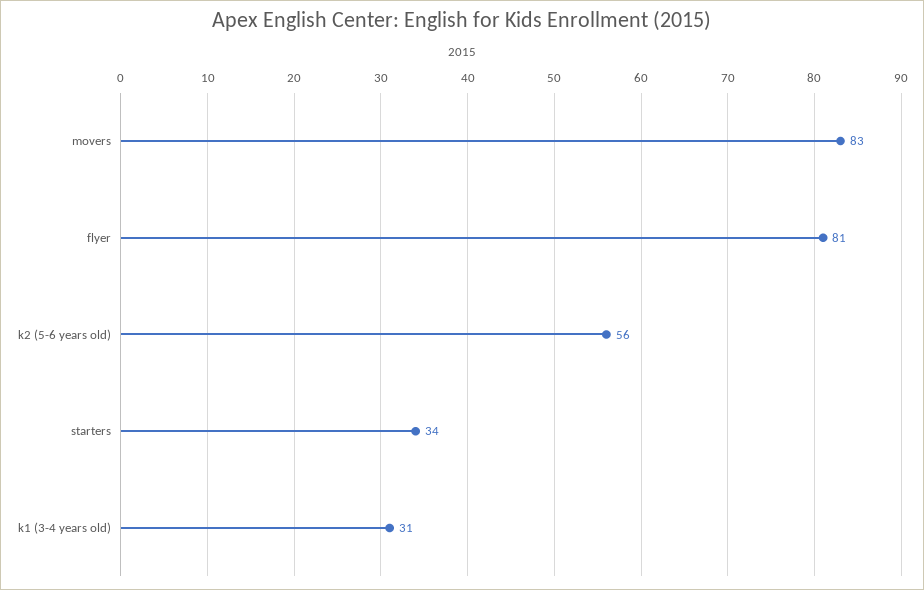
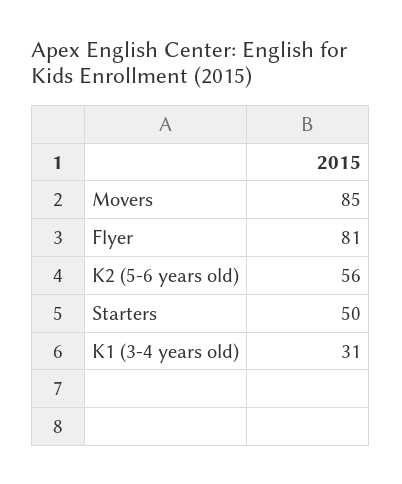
  {
-   "movers": 83,
+   "movers": 85,
    "flyer": 81,
    "k2 (5-6 years old)": 56,
-   "starters": 34,
+   "starters": 50,
    "k1 (3-4 years old)": 31
  }

